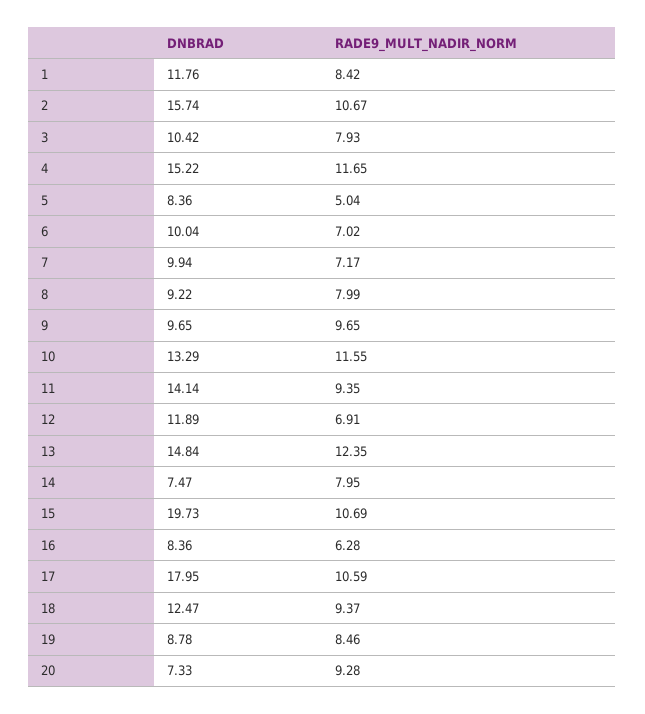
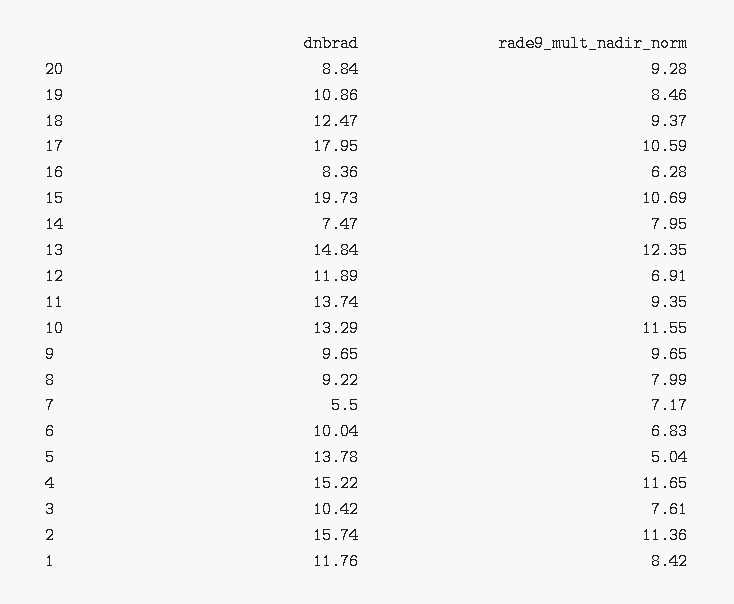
  {
    "DNBRAD": {
      "1": 11.76,
      "2": 15.74,
      "3": 10.42,
      "4": 15.22,
-     "5": 8.36,
+     "5": 13.78,
      "6": 10.04,
-     "7": 9.94,
+     "7": 5.5,
      "8": 9.22,
      "9": 9.65,
      "10": 13.29,
-     "11": 14.14,
+     "11": 13.74,
      "12": 11.89,
      "13": 14.84,
      "14": 7.47,
      "15": 19.73,
      "16": 8.36,
      "17": 17.95,
      "18": 12.47,
-     "19": 8.78,
+     "19": 10.86,
-     "20": 7.33
+     "20": 8.84
    },
    "RADE9_MULT_NADIR_NORM": {
      "1": 8.42,
-     "2": 10.67,
+     "2": 11.36,
-     "3": 7.93,
+     "3": 7.61,
      "4": 11.65,
      "5": 5.04,
-     "6": 7.02,
+     "6": 6.83,
      "7": 7.17,
      "8": 7.99,
      "9": 9.65,
      "10": 11.55,
      "11": 9.35,
      "12": 6.91,
      "13": 12.35,
      "14": 7.95,
      "15": 10.69,
      "16": 6.28,
      "17": 10.59,
      "18": 9.37,
      "19": 8.46,
      "20": 9.28
    }
  }

